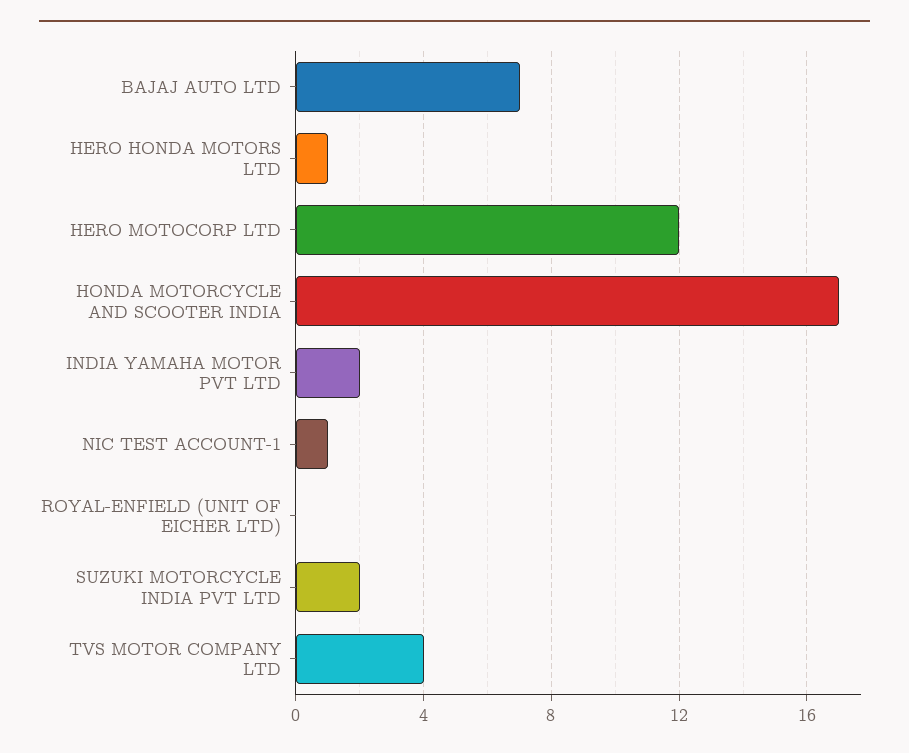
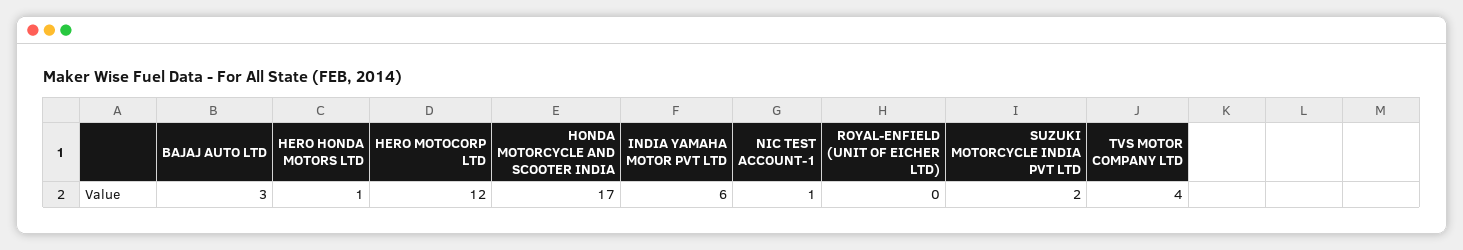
  {
-   "BAJAJ AUTO LTD": 7,
+   "BAJAJ AUTO LTD": 3,
    "HERO HONDA MOTORS LTD": 1,
    "HERO MOTOCORP LTD": 12,
    "HONDA MOTORCYCLE AND SCOOTER INDIA": 17,
-   "INDIA YAMAHA MOTOR PVT LTD": 2,
+   "INDIA YAMAHA MOTOR PVT LTD": 6,
    "NIC TEST ACCOUNT-1": 1,
    "ROYAL-ENFIELD (UNIT OF EICHER LTD)": 0,
    "SUZUKI MOTORCYCLE INDIA PVT LTD": 2,
    "TVS MOTOR COMPANY LTD": 4
  }

